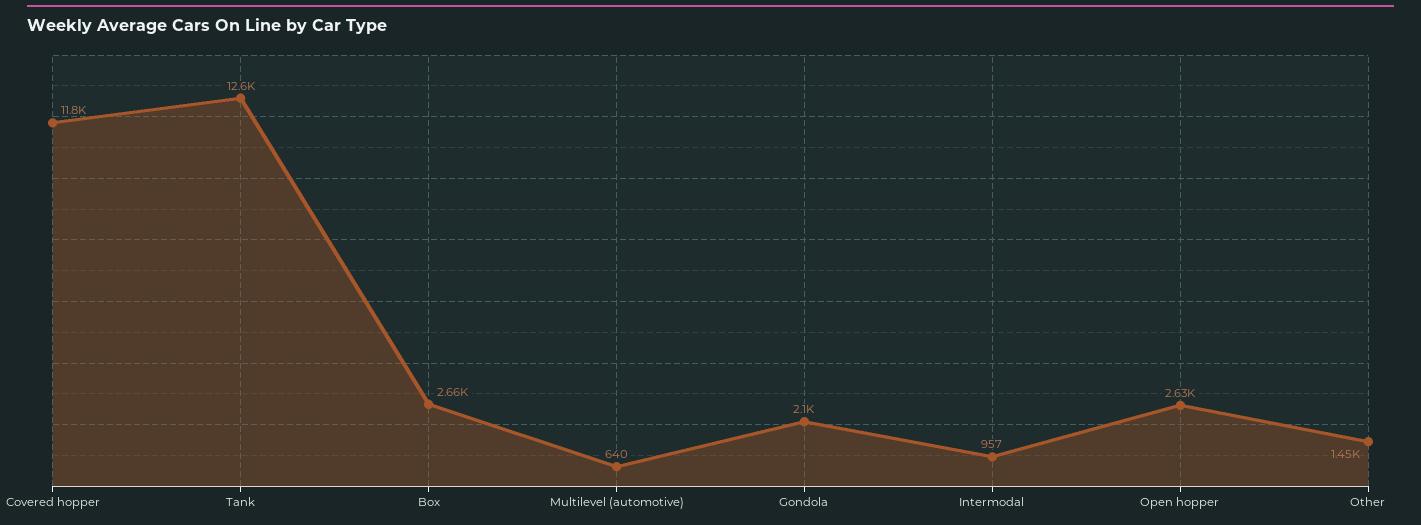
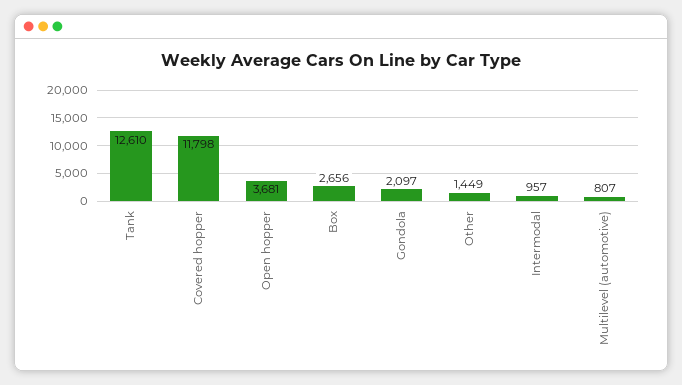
  {
    "Covered hopper": 11798,
    "Tank": 12610,
    "Box": 2656,
-   "Multilevel (automotive)": 640,
+   "Multilevel (automotive)": 807,
    "Gondola": 2097,
    "Intermodal": 957,
-   "Open hopper": 2630,
+   "Open hopper": 3681,
    "Other": 1449
  }

